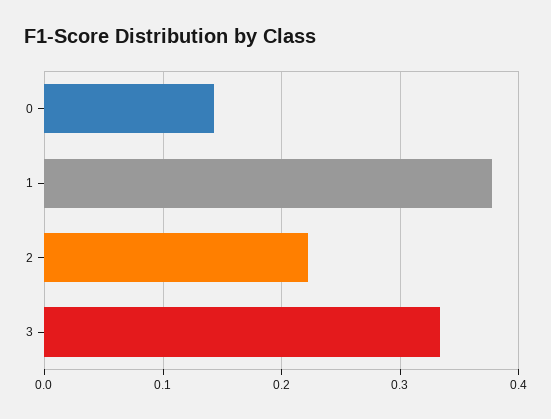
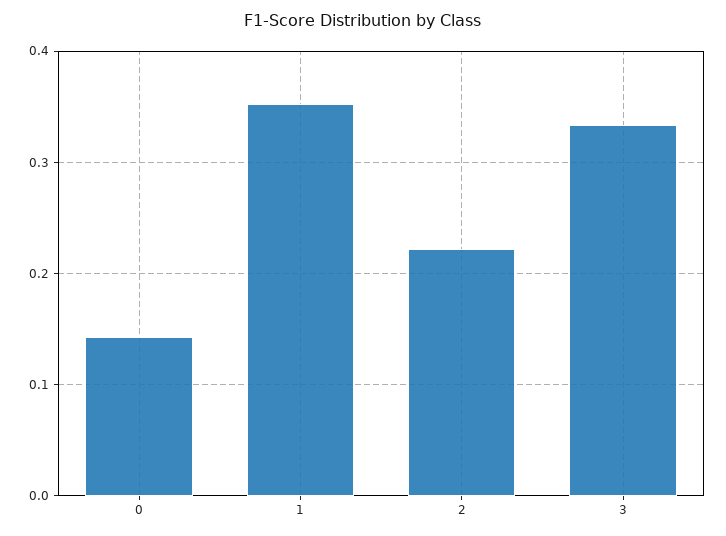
  {
    "0": 0.14,
-   "1": 0.38,
+   "1": 0.35,
    "2": 0.22,
    "3": 0.33
  }

